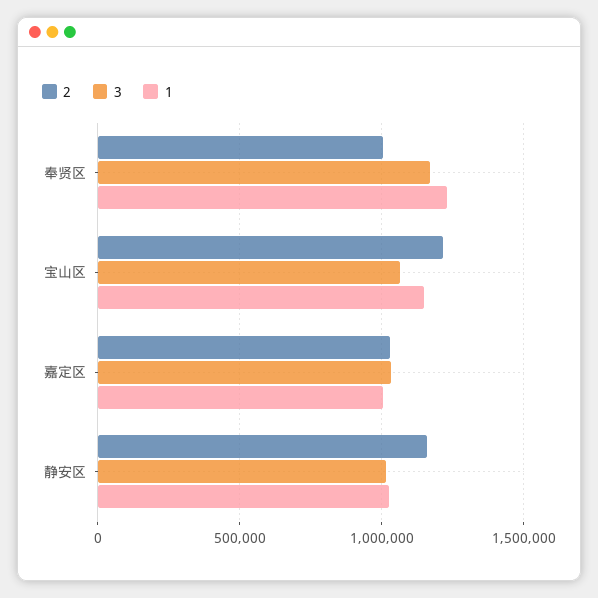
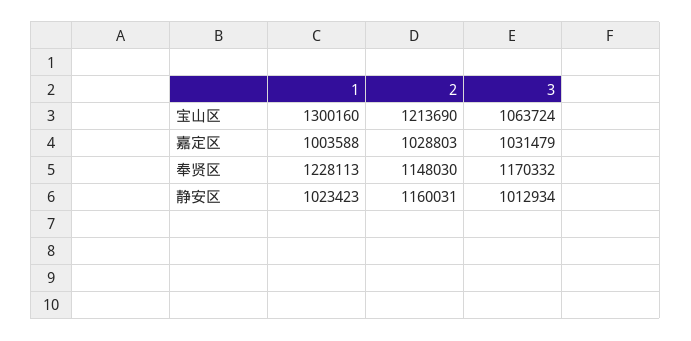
  {
    "2": {
-     "奉贤区": 1000000,
+     "奉贤区": 1148030,
      "宝山区": 1213690,
      "嘉定区": 1028803,
      "静安区": 1160031
    },
    "3": {
      "奉贤区": 1170332,
      "宝山区": 1063724,
      "嘉定区": 1031479,
      "静安区": 1012934
    },
    "1": {
      "奉贤区": 1228113,
-     "宝山区": 1150000,
+     "宝山区": 1300160,
      "嘉定区": 1003588,
      "静安区": 1023423
    }
  }

